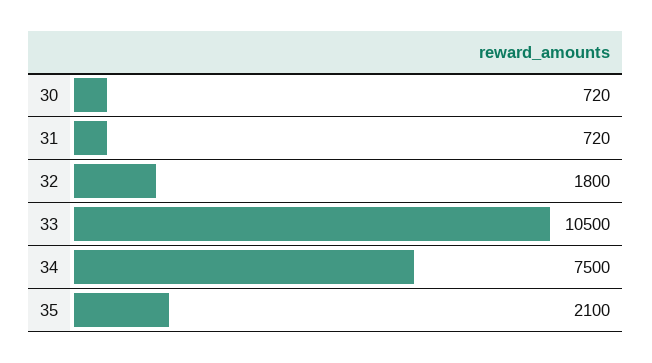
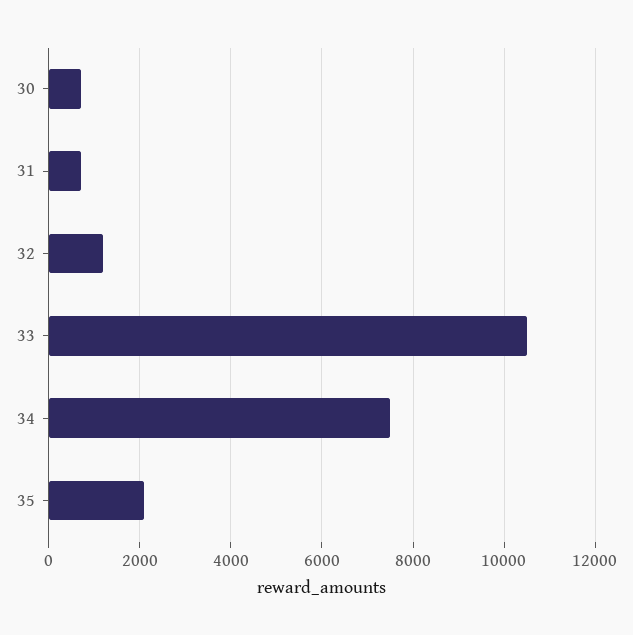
  {
    "30": 720,
    "31": 720,
-   "32": 1800,
+   "32": 1200,
    "33": 10500,
    "34": 7500,
    "35": 2100
  }

